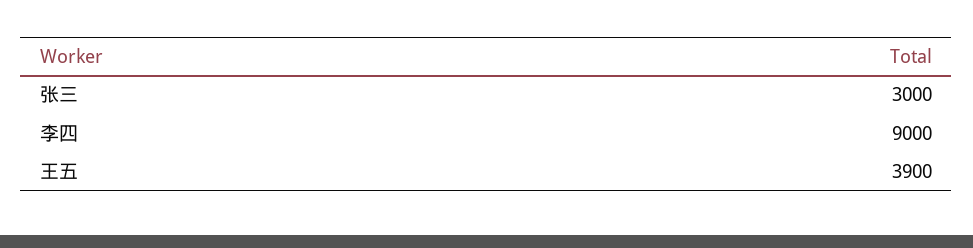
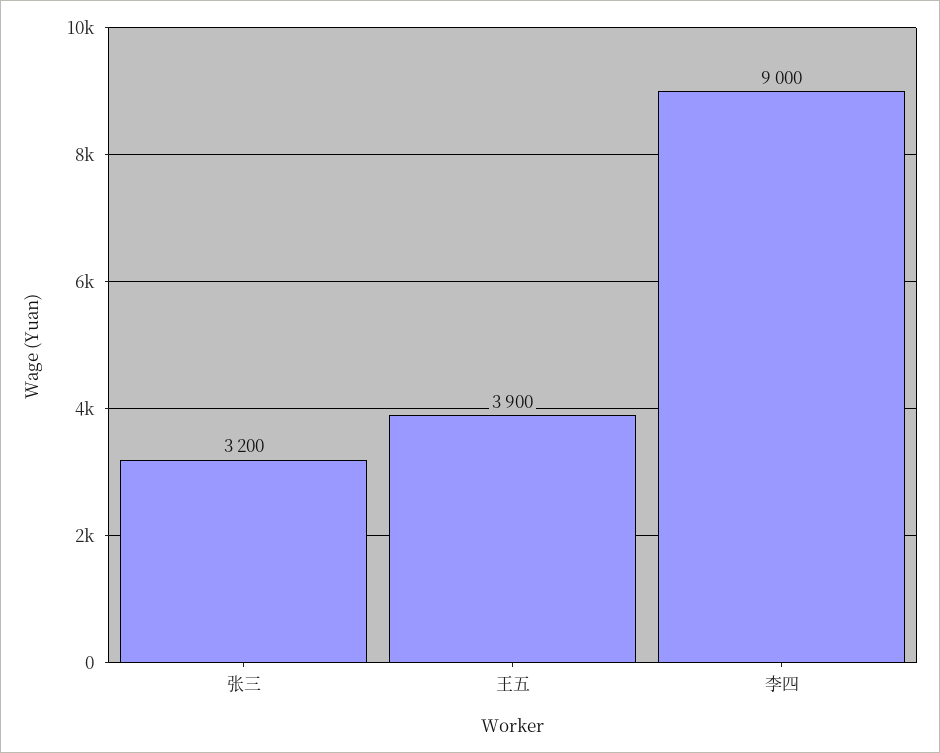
  {
-   "张三": 3000,
+   "张三": 3200,
    "李四": 9000,
    "王五": 3900
  }

